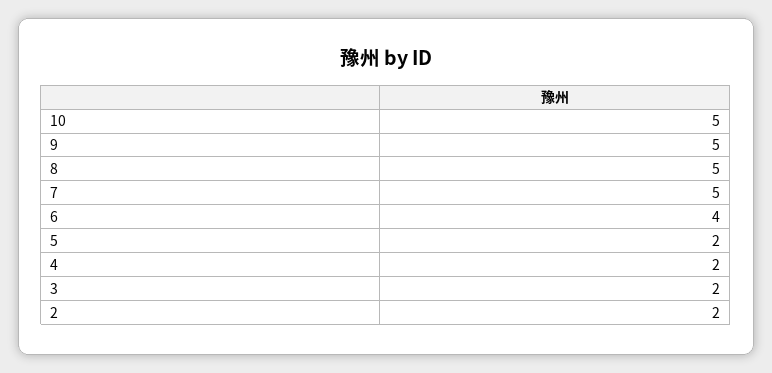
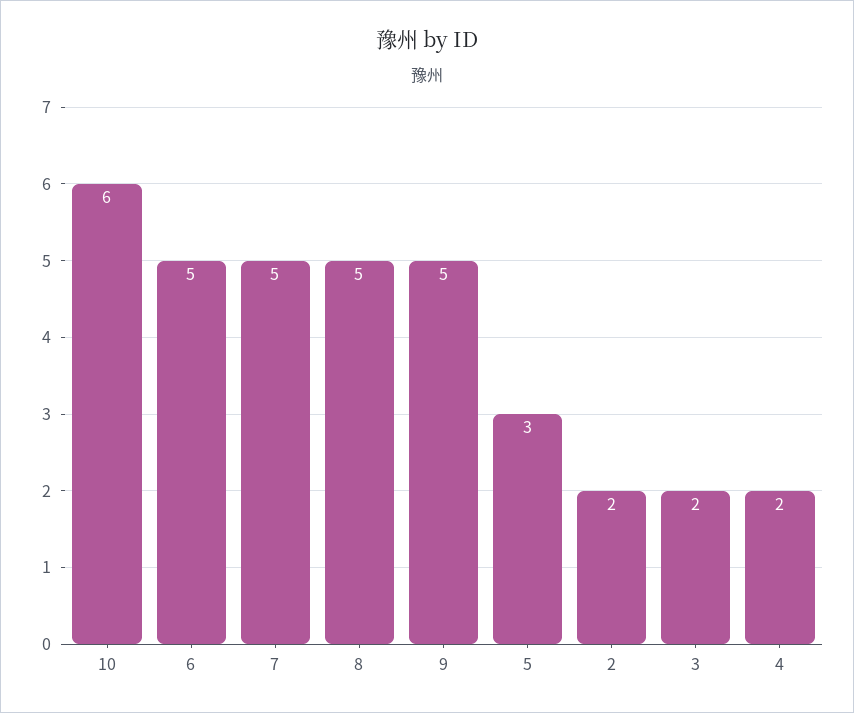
  {
-   "10": 5,
+   "10": 6,
    "9": 5,
    "8": 5,
    "7": 5,
-   "6": 4,
+   "6": 5,
-   "5": 2,
+   "5": 3,
    "4": 2,
    "3": 2,
    "2": 2
  }

